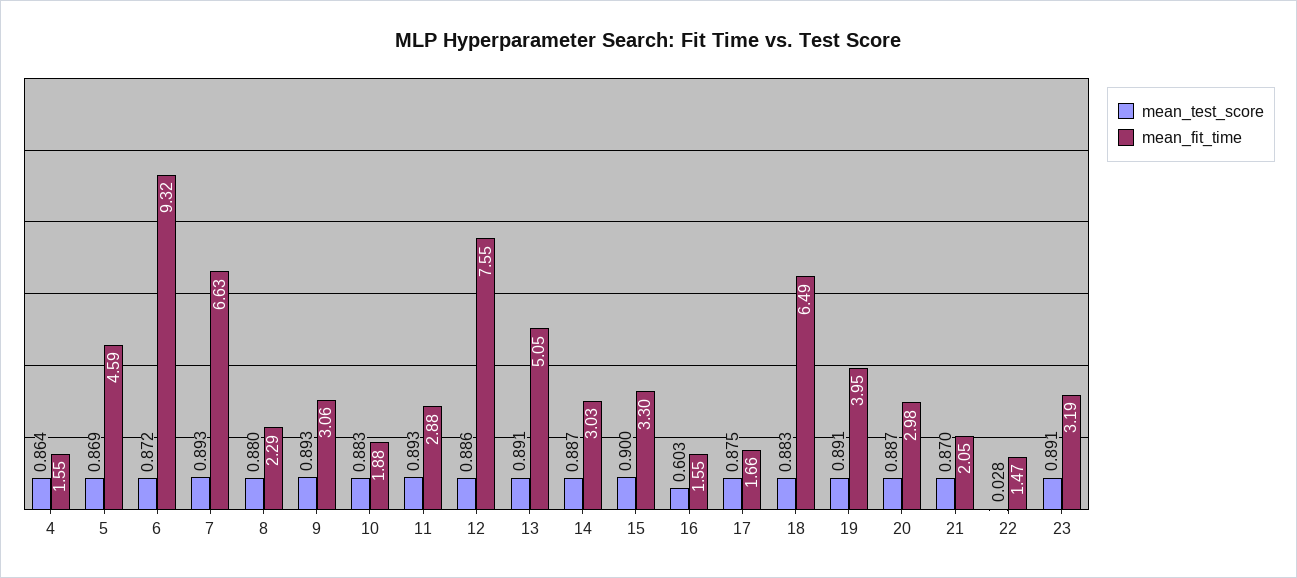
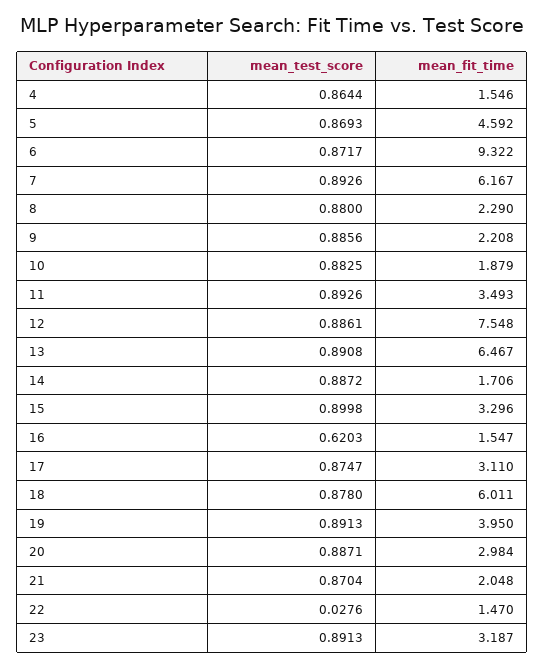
  {
    "mean_test_score": {
      "4": 0.8644,
      "5": 0.8693,
      "6": 0.8717,
      "7": 0.8926,
      "8": 0.88,
-     "9": 0.893,
+     "9": 0.8856,
      "10": 0.8825,
      "11": 0.8926,
      "12": 0.8861,
      "13": 0.8908,
      "14": 0.8872,
      "15": 0.8998,
-     "16": 0.603,
+     "16": 0.6203,
      "17": 0.8747,
-     "18": 0.883,
+     "18": 0.878,
      "19": 0.8913,
      "20": 0.8871,
      "21": 0.8704,
      "22": 0.0276,
      "23": 0.8913
    },
    "mean_fit_time": {
      "4": 1.546,
      "5": 4.592,
      "6": 9.322,
-     "7": 6.63,
+     "7": 6.167,
      "8": 2.29,
-     "9": 3.06,
+     "9": 2.208,
      "10": 1.879,
-     "11": 2.88,
+     "11": 3.493,
      "12": 7.548,
-     "13": 5.05,
+     "13": 6.467,
-     "14": 3.03,
+     "14": 1.706,
      "15": 3.296,
      "16": 1.547,
-     "17": 1.66,
+     "17": 3.11,
-     "18": 6.49,
+     "18": 6.011,
      "19": 3.95,
      "20": 2.984,
      "21": 2.048,
      "22": 1.47,
      "23": 3.187
    }
  }

